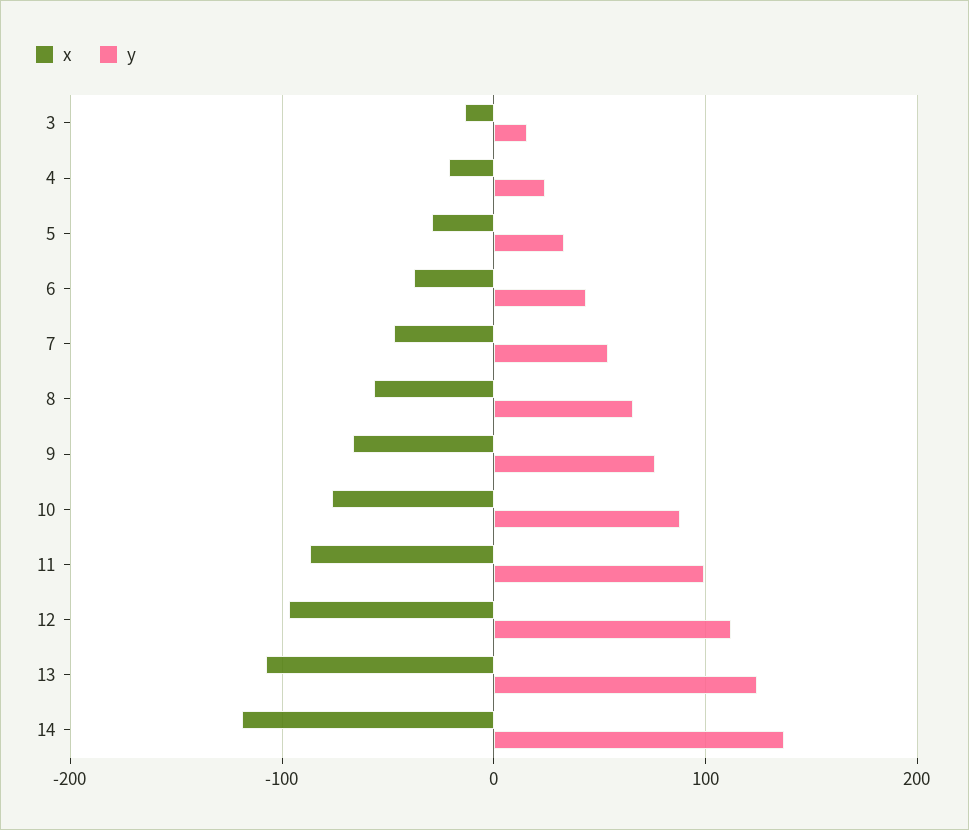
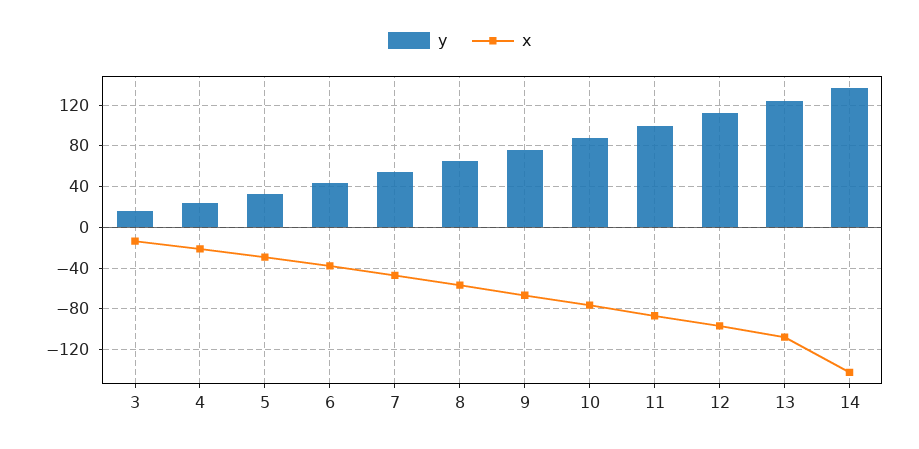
  {
    "x": {
      "3": -10,
      "4": -20,
      "5": -30,
      "6": -40,
      "7": -50,
      "8": -60,
      "9": -70,
      "10": -80,
      "11": -90,
      "12": -100,
      "13": -110,
-     "14": -120
+     "14": -140
    },
    "y": {
      "3": 20,
      "4": 20,
      "5": 30,
      "6": 40,
      "7": 50,
      "8": 70,
      "9": 80,
      "10": 90,
      "11": 100,
      "12": 110,
      "13": 120,
      "14": 140
    }
  }

